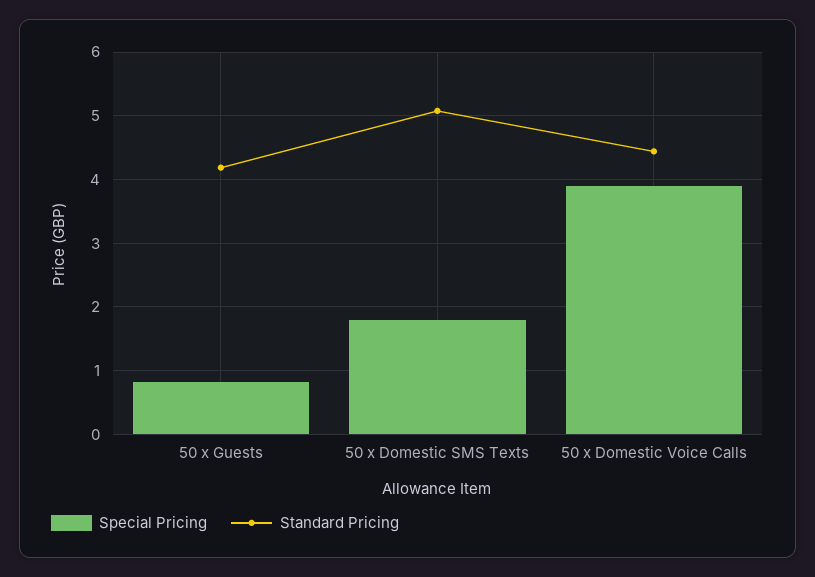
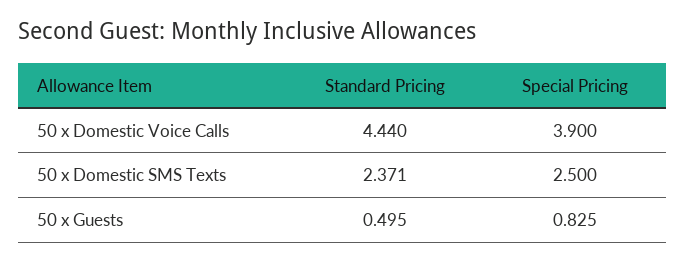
  {
    "Special Pricing": {
      "50 x Guests": 0.825,
-     "50 x Domestic SMS Texts": 1.8,
+     "50 x Domestic SMS Texts": 2.5,
      "50 x Domestic Voice Calls": 3.9
    },
    "Standard Pricing": {
-     "50 x Guests": 4.2,
+     "50 x Guests": 0.495,
-     "50 x Domestic SMS Texts": 5.1,
+     "50 x Domestic SMS Texts": 2.371,
      "50 x Domestic Voice Calls": 4.44
    }
  }

